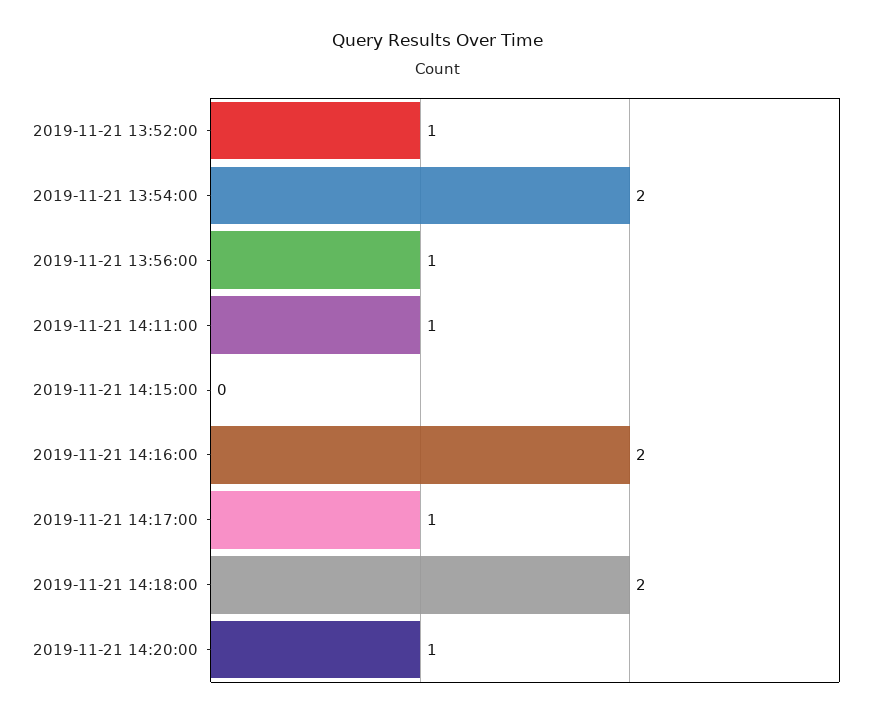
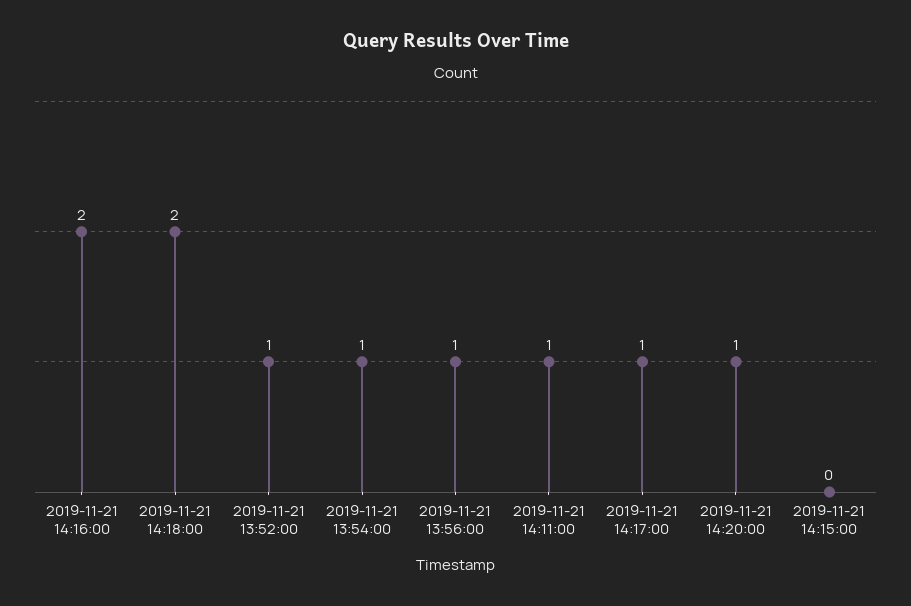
  {
    "2019-11-21 13:52:00": 1,
-   "2019-11-21 13:54:00": 2,
+   "2019-11-21 13:54:00": 1,
    "2019-11-21 13:56:00": 1,
    "2019-11-21 14:11:00": 1,
    "2019-11-21 14:15:00": 0,
    "2019-11-21 14:16:00": 2,
    "2019-11-21 14:17:00": 1,
    "2019-11-21 14:18:00": 2,
    "2019-11-21 14:20:00": 1
  }

